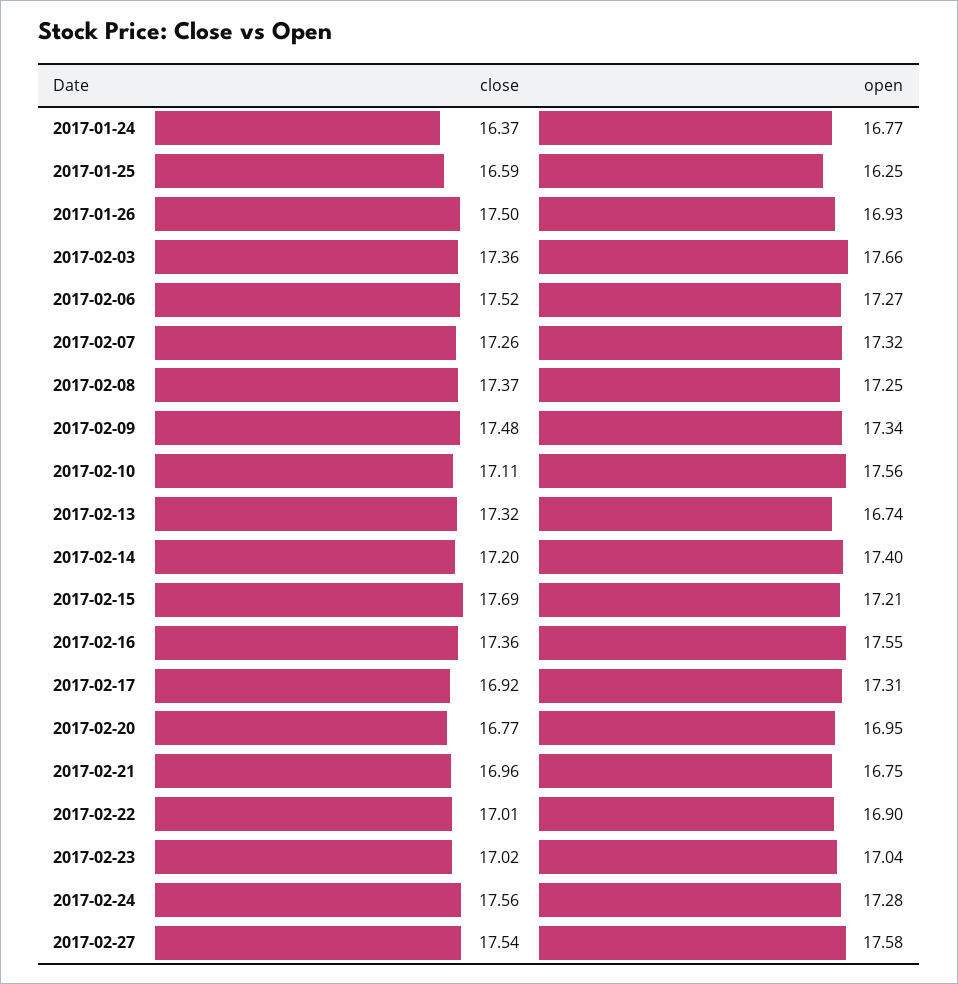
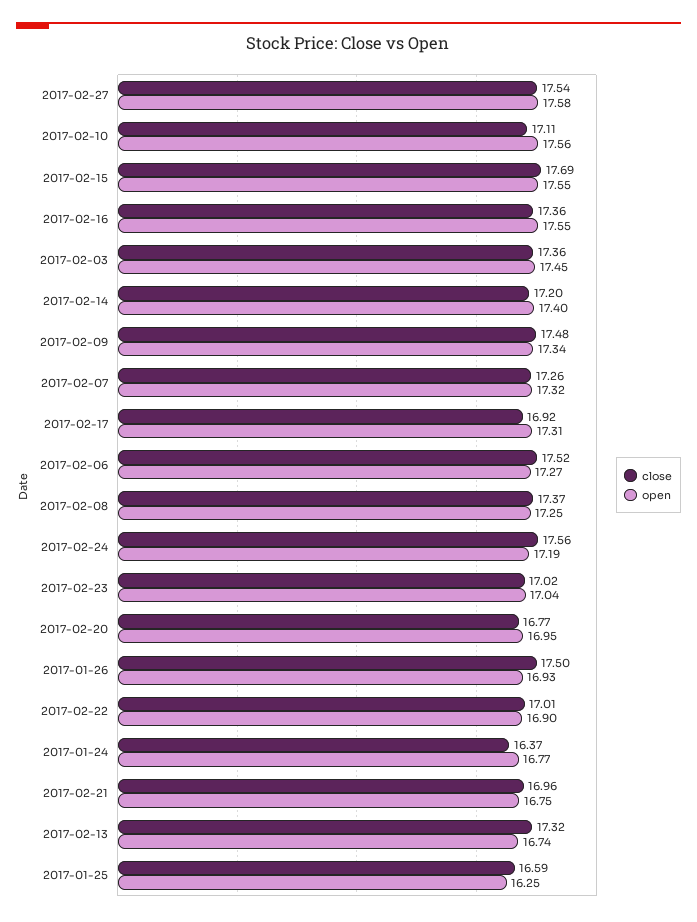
  {
    "close": {
      "2017-01-24": 16.37,
      "2017-01-25": 16.59,
      "2017-01-26": 17.5,
      "2017-02-03": 17.36,
      "2017-02-06": 17.52,
      "2017-02-07": 17.26,
      "2017-02-08": 17.37,
      "2017-02-09": 17.48,
      "2017-02-10": 17.11,
      "2017-02-13": 17.32,
      "2017-02-14": 17.2,
      "2017-02-15": 17.69,
      "2017-02-16": 17.36,
      "2017-02-17": 16.92,
      "2017-02-20": 16.77,
      "2017-02-21": 16.96,
      "2017-02-22": 17.01,
      "2017-02-23": 17.02,
      "2017-02-24": 17.56,
      "2017-02-27": 17.54
    },
    "open": {
      "2017-01-24": 16.77,
      "2017-01-25": 16.25,
      "2017-01-26": 16.93,
-     "2017-02-03": 17.66,
+     "2017-02-03": 17.45,
      "2017-02-06": 17.27,
      "2017-02-07": 17.32,
      "2017-02-08": 17.25,
      "2017-02-09": 17.34,
      "2017-02-10": 17.56,
      "2017-02-13": 16.74,
      "2017-02-14": 17.4,
-     "2017-02-15": 17.21,
+     "2017-02-15": 17.55,
      "2017-02-16": 17.55,
      "2017-02-17": 17.31,
      "2017-02-20": 16.95,
      "2017-02-21": 16.75,
      "2017-02-22": 16.9,
      "2017-02-23": 17.04,
-     "2017-02-24": 17.28,
+     "2017-02-24": 17.19,
      "2017-02-27": 17.58
    }
  }

